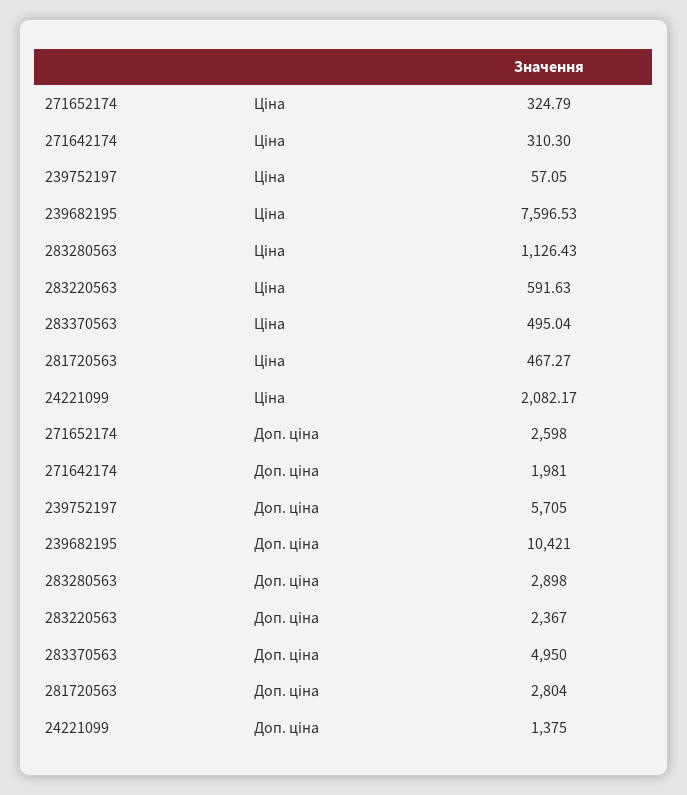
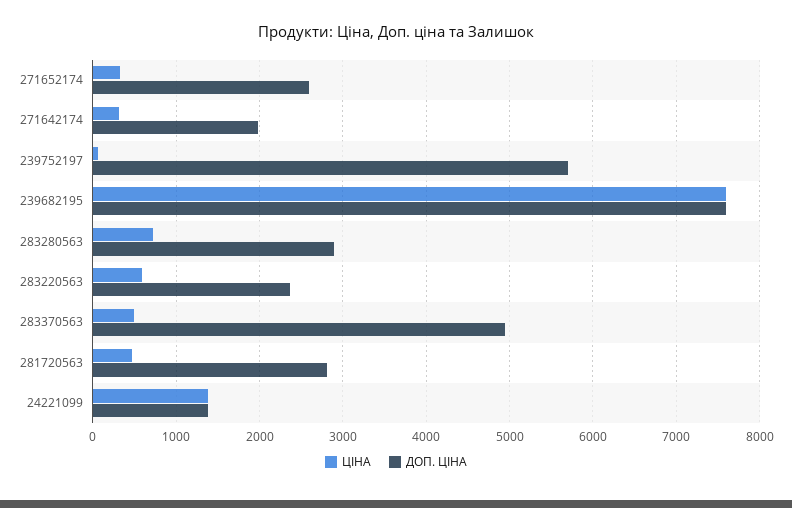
  {
    "Ціна": {
      "271652174": 324.79,
      "271642174": 310.3,
      "239752197": 57.05,
      "239682195": 7596.53,
-     "283280563": 1126.43,
+     "283280563": 700,
      "283220563": 591.63,
      "283370563": 495.04,
      "281720563": 467.27,
-     "24221099": 2082.17
+     "24221099": 1400
    },
    "Доп. ціна": {
      "271652174": 2598,
      "271642174": 1981,
      "239752197": 5705,
-     "239682195": 10421,
+     "239682195": 7600,
      "283280563": 2898,
      "283220563": 2367,
      "283370563": 4950,
      "281720563": 2804,
      "24221099": 1375
    }
  }

